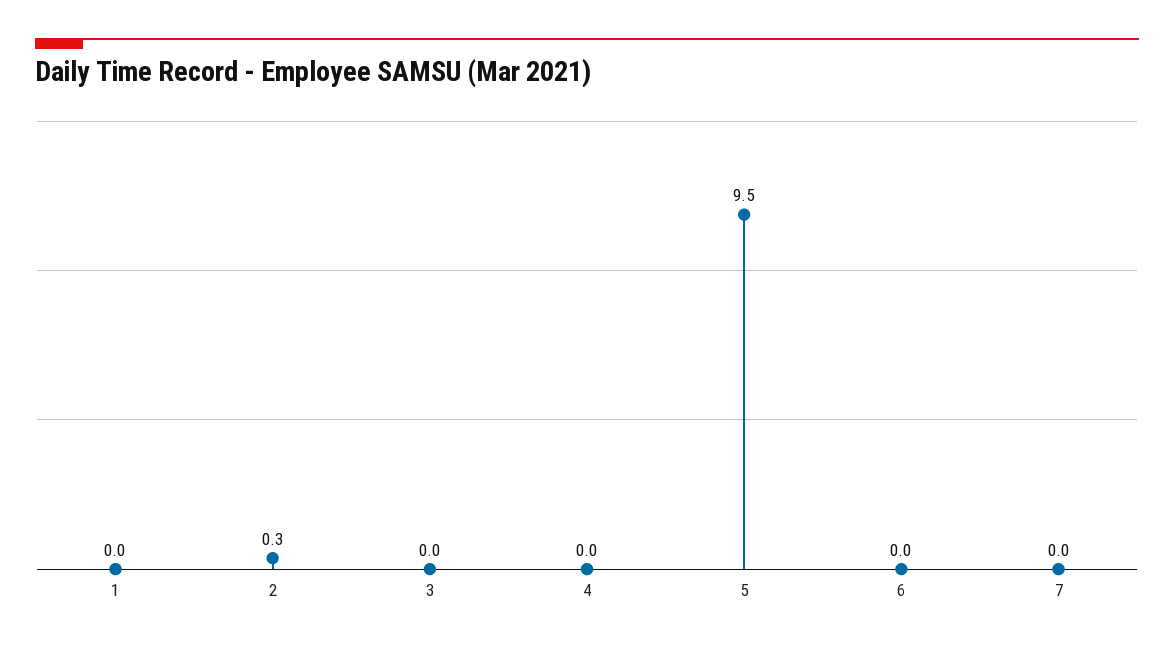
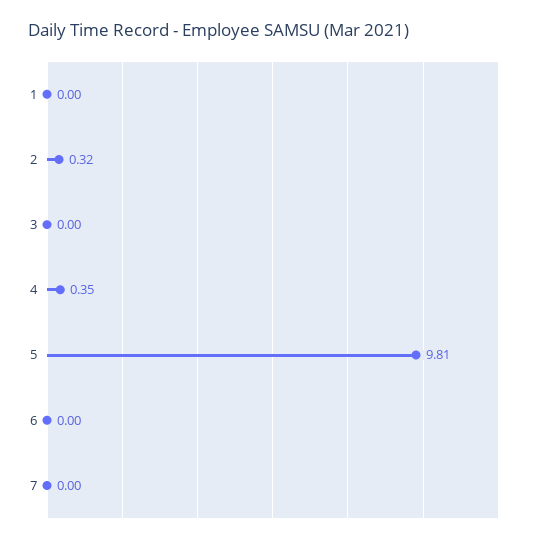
  {
    "1": 0,
    "2": 0.32,
    "3": 0,
-   "4": 0,
+   "4": 0.35,
-   "5": 9.5,
+   "5": 9.81,
    "6": 0,
    "7": 0
  }

